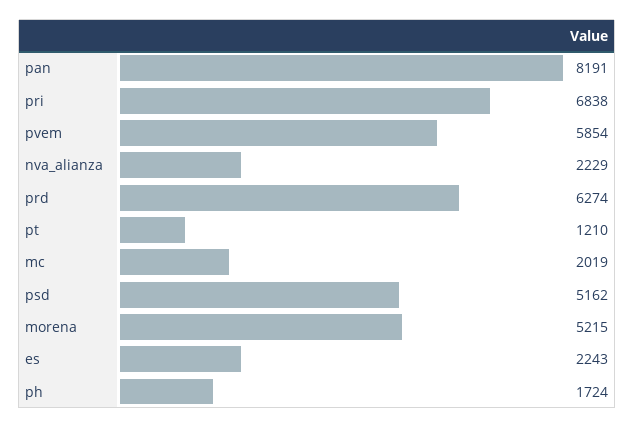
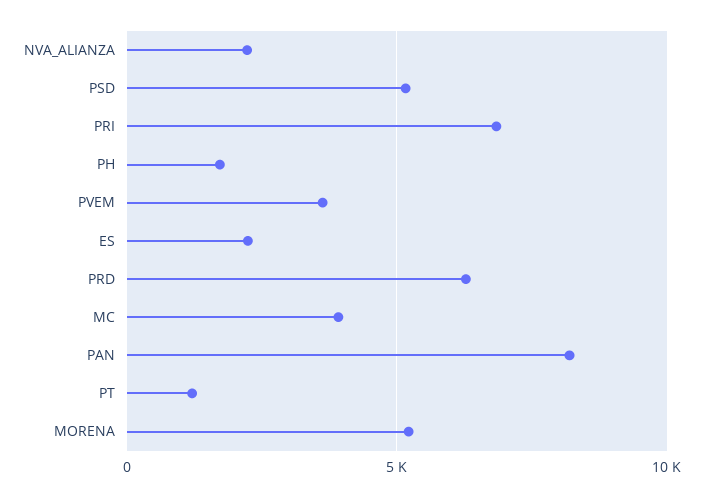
  {
    "pan": 8191,
    "pri": 6838,
-   "pvem": 5854,
+   "pvem": 3500,
    "nva_alianza": 2229,
    "prd": 6274,
    "pt": 1210,
-   "mc": 2019,
+   "mc": 4000,
    "psd": 5162,
    "morena": 5215,
    "es": 2243,
    "ph": 1724
  }

